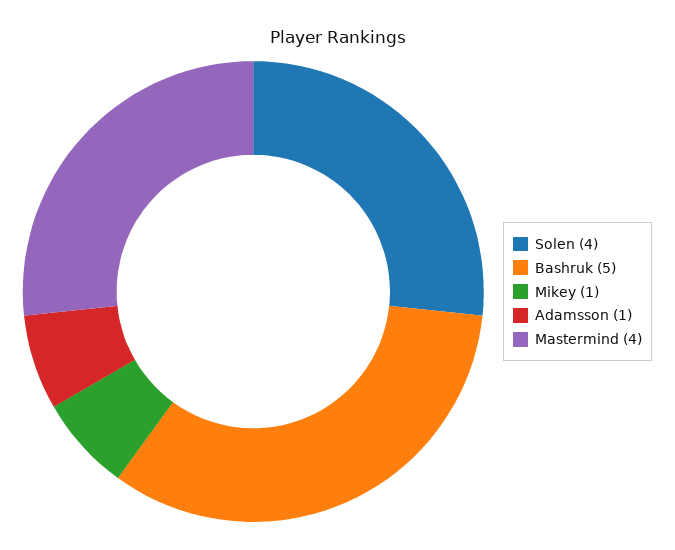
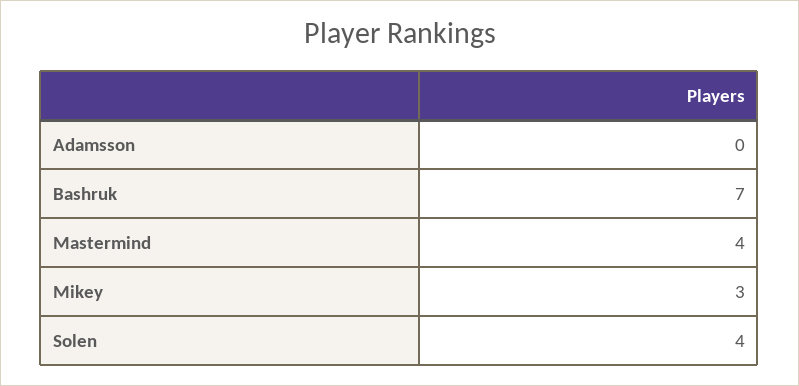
  {
    "Solen": 4,
-   "Bashruk": 5,
+   "Bashruk": 7,
-   "Mikey": 1,
+   "Mikey": 3,
-   "Adamsson": 1,
+   "Adamsson": 0,
    "Mastermind": 4
  }

